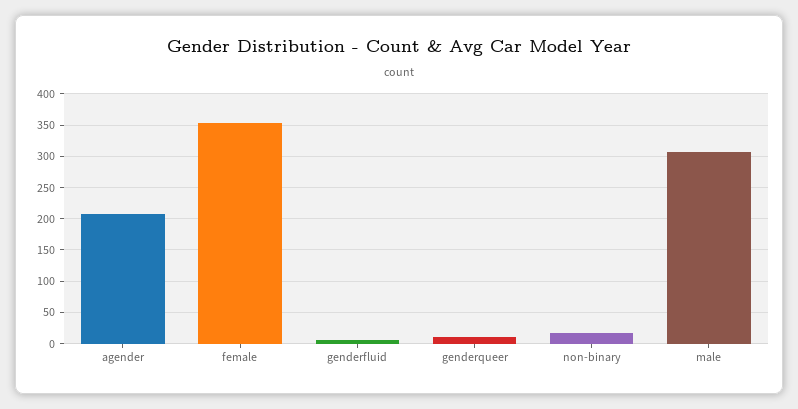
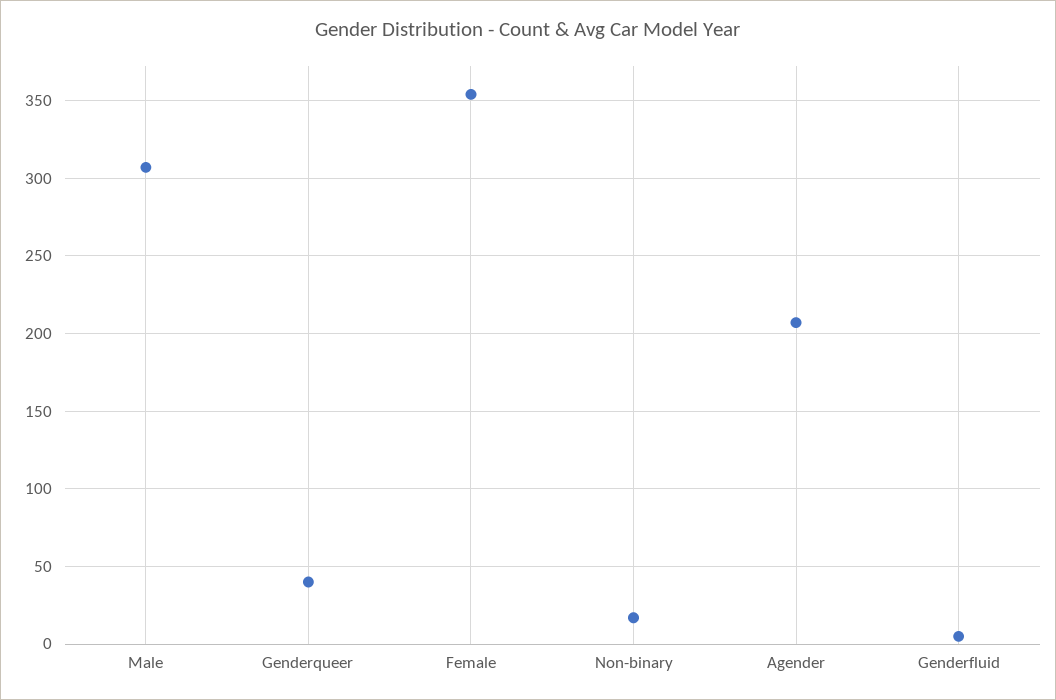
  {
    "agender": 205,
    "female": 355,
    "genderfluid": 5,
-   "genderqueer": 10,
+   "genderqueer": 40,
    "non-binary": 15,
    "male": 305
  }

